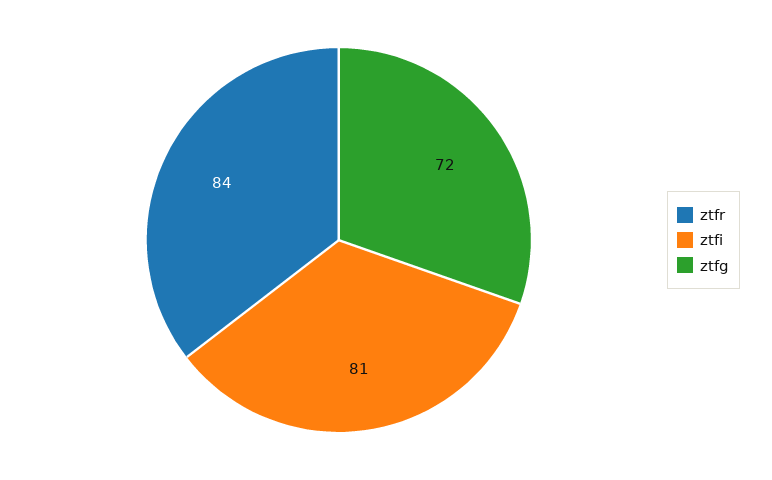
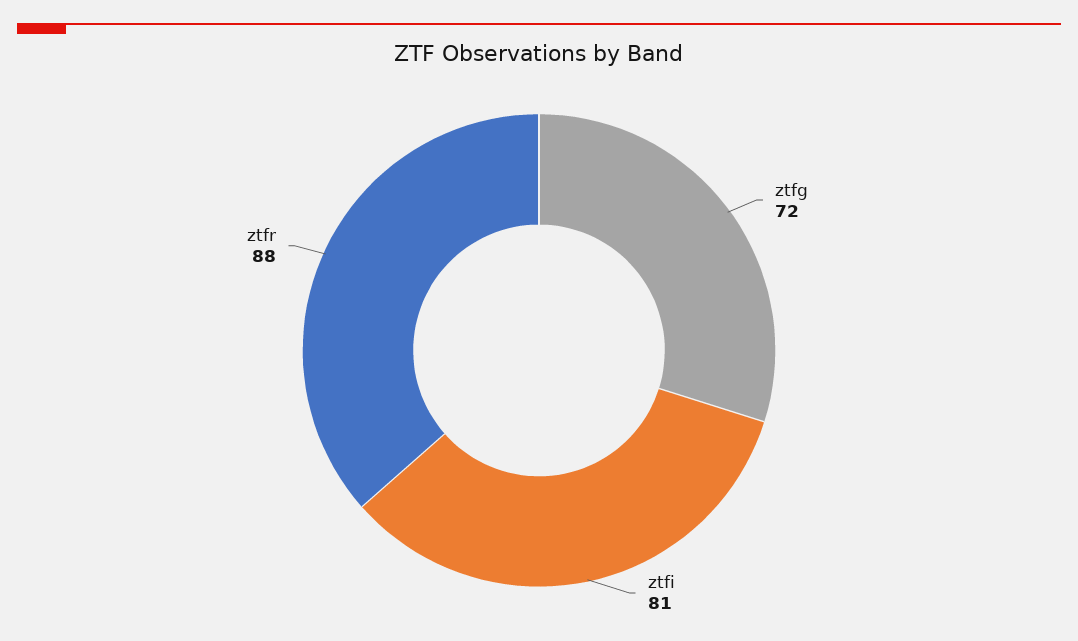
  {
-   "ztfr": 84,
+   "ztfr": 88,
    "ztfi": 81,
    "ztfg": 72
  }

